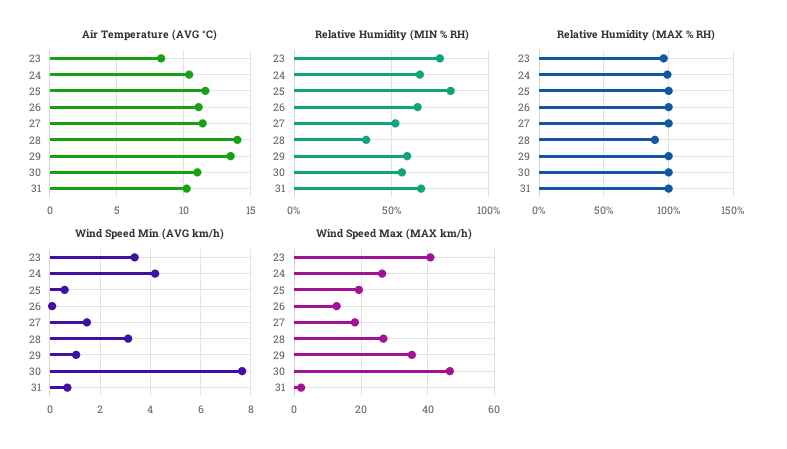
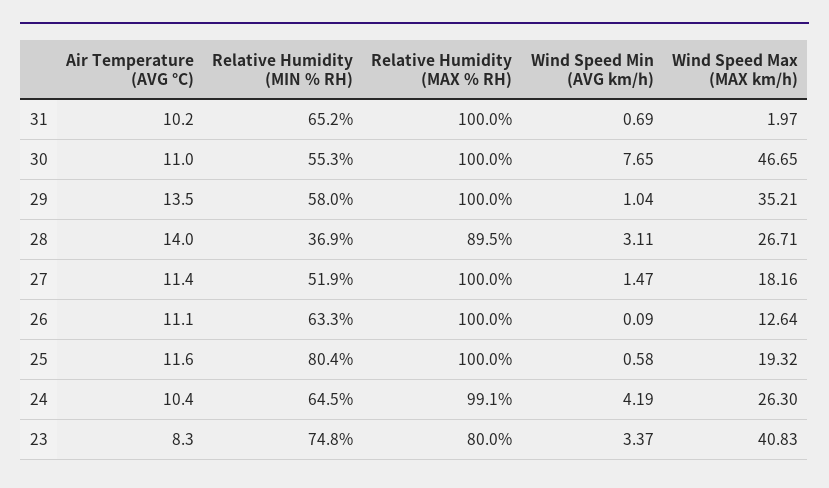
  {
    "Air Temperature (AVG °C)": {
      "23": 8.3,
      "24": 10.4,
      "25": 11.6,
      "26": 11.1,
      "27": 11.4,
      "28": 14,
      "29": 13.5,
      "30": 11,
      "31": 10.2
    },
    "Relative Humidity (MIN % RH)": {
      "23": 74.8,
      "24": 64.5,
      "25": 80.4,
      "26": 63.3,
      "27": 51.9,
      "28": 36.9,
      "29": 58,
      "30": 55.3,
      "31": 65.2
    },
    "Relative Humidity (MAX % RH)": {
-     "23": 95,
+     "23": 80,
      "24": 99.1,
      "25": 100,
      "26": 100,
      "27": 100,
      "28": 89.5,
      "29": 100,
      "30": 100,
      "31": 100
    },
    "Wind Speed Min (AVG km/h)": {
      "23": 3.37,
      "24": 4.19,
      "25": 0.58,
      "26": 0.09,
      "27": 1.47,
      "28": 3.11,
      "29": 1.04,
      "30": 7.65,
      "31": 0.69
    },
    "Wind Speed Max (MAX km/h)": {
      "23": 40.83,
      "24": 26.3,
      "25": 19.32,
      "26": 12.64,
      "27": 18.16,
      "28": 26.71,
      "29": 35.21,
      "30": 46.65,
      "31": 1.97
    }
  }

